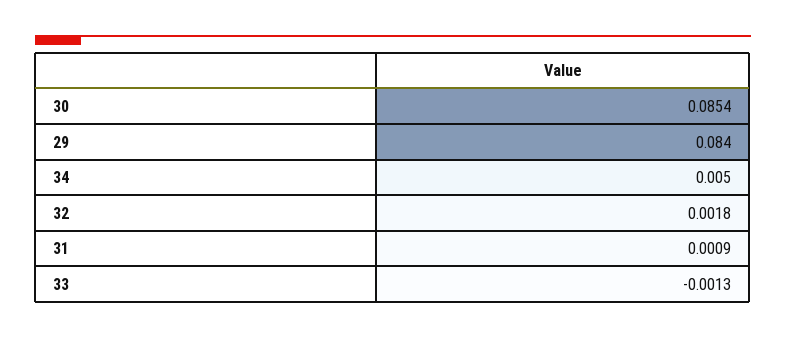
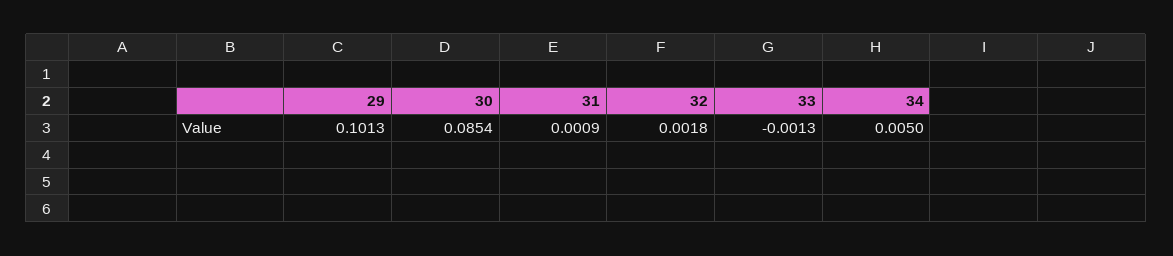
  {
    "30": 0.0854,
-   "29": 0.084,
+   "29": 0.1013,
    "34": 0.005,
    "32": 0.0018,
    "31": 0.0009,
    "33": -0.0013
  }

